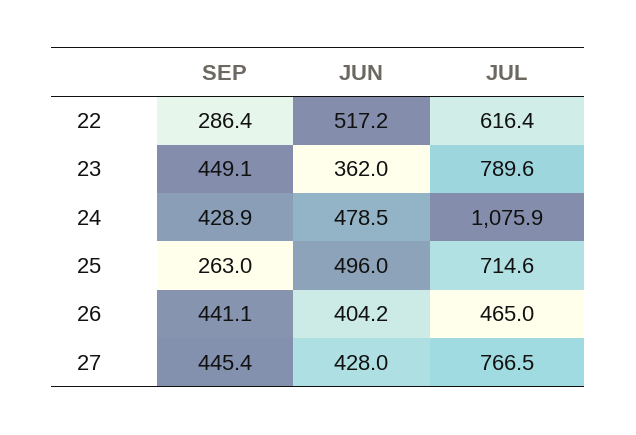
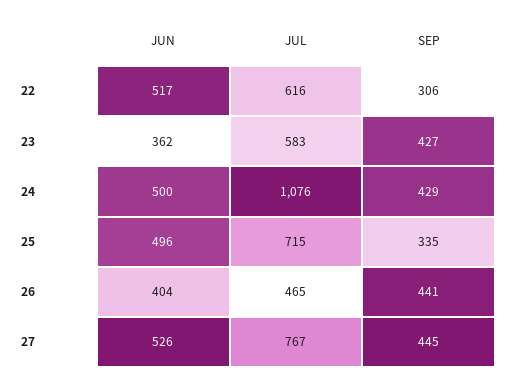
  {
    "SEP": {
-     "22": 286.4,
+     "22": 306,
-     "23": 449.1,
+     "23": 427,
      "24": 428.9,
-     "25": 263,
+     "25": 335,
      "26": 441.1,
      "27": 445.4
    },
    "JUN": {
      "22": 517.2,
      "23": 362,
-     "24": 478.5,
+     "24": 500,
      "25": 496,
      "26": 404.2,
-     "27": 428
+     "27": 526
    },
    "JUL": {
      "22": 616.4,
-     "23": 789.6,
+     "23": 583,
      "24": 1075.9,
      "25": 714.6,
      "26": 465,
      "27": 766.5
    }
  }

